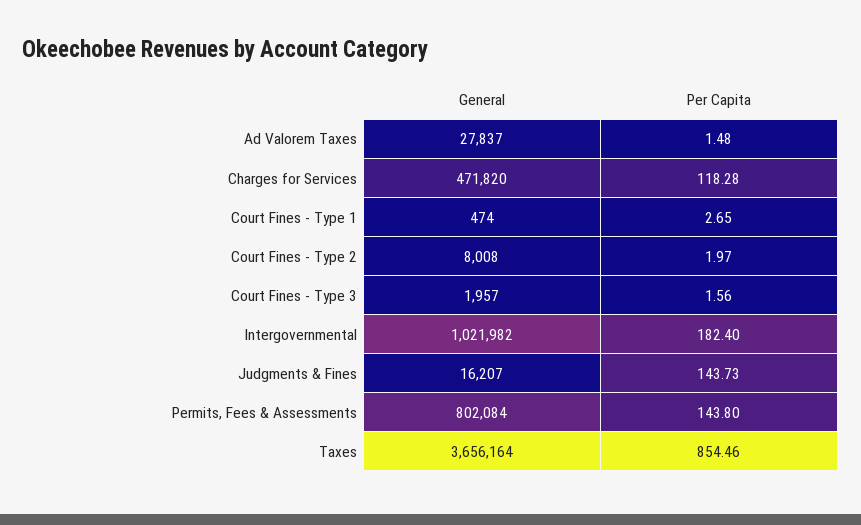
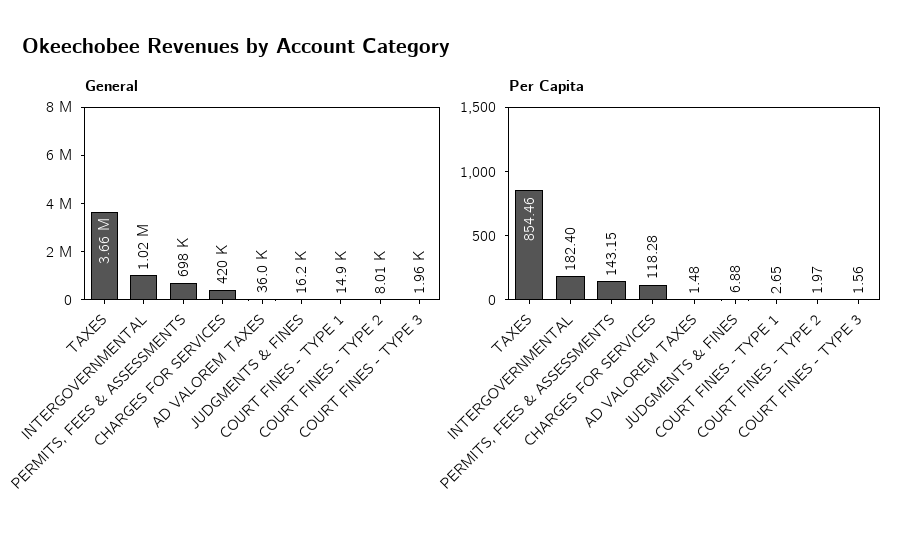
  {
    "General": {
-     "Ad Valorem Taxes": 27837,
+     "Ad Valorem Taxes": 36000,
-     "Charges for Services": 471820,
+     "Charges for Services": 420000,
-     "Court Fines - Type 1": 474,
+     "Court Fines - Type 1": 14900,
      "Court Fines - Type 2": 8008,
      "Court Fines - Type 3": 1957,
      "Intergovernmental": 1021982,
      "Judgments & Fines": 16207,
-     "Permits, Fees & Assessments": 802084,
+     "Permits, Fees & Assessments": 698000,
      "Taxes": 3656164
    },
    "Per Capita": {
      "Ad Valorem Taxes": 1.48,
      "Charges for Services": 118.28,
      "Court Fines - Type 1": 2.65,
      "Court Fines - Type 2": 1.97,
      "Court Fines - Type 3": 1.56,
      "Intergovernmental": 182.4,
-     "Judgments & Fines": 143.73,
+     "Judgments & Fines": 6.88,
-     "Permits, Fees & Assessments": 143.8,
+     "Permits, Fees & Assessments": 143.15,
      "Taxes": 854.46
    }
  }

